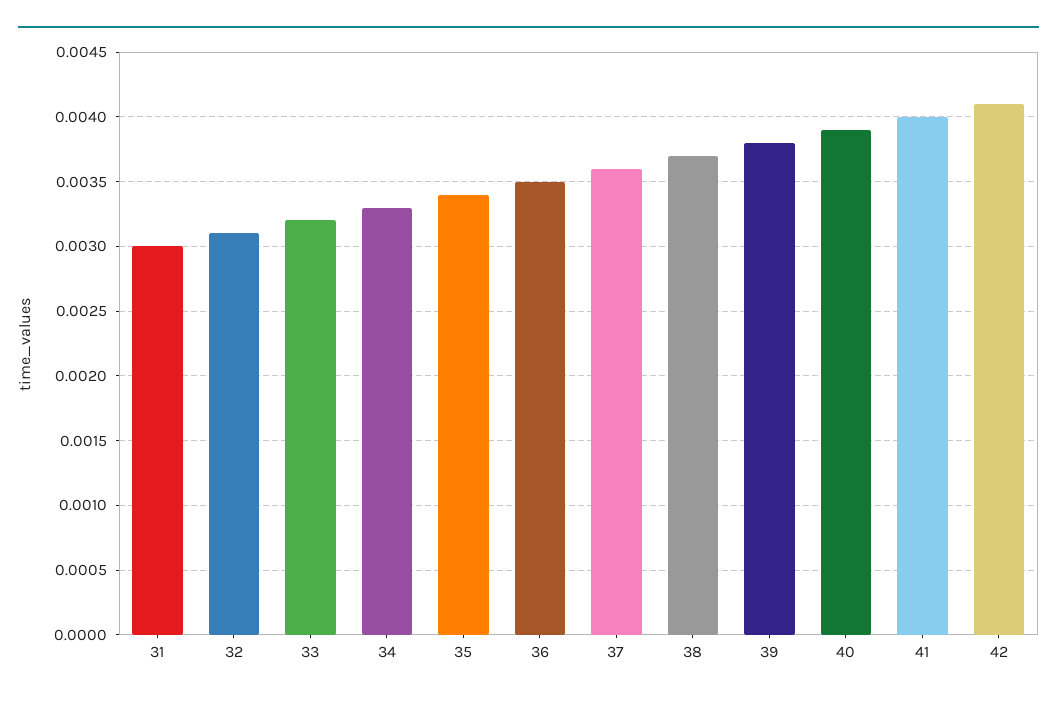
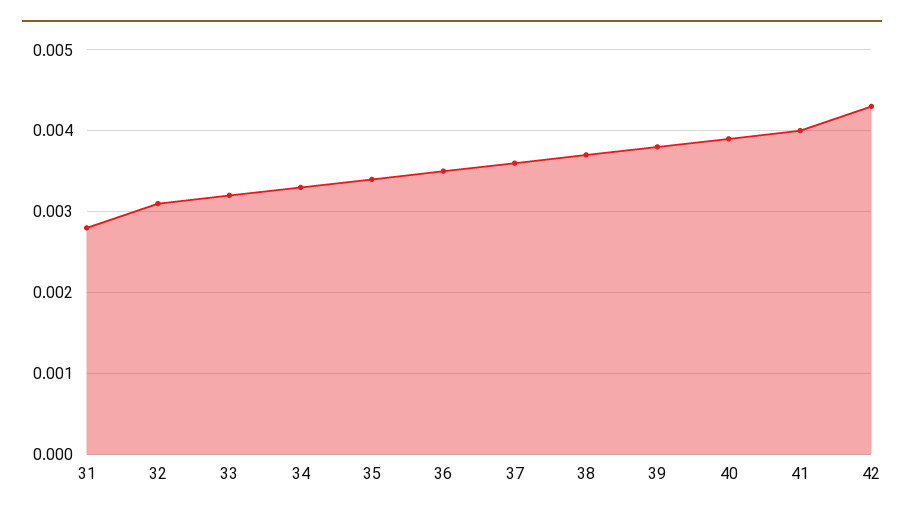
  {
-   "31": 0.003,
+   "31": 0.0028,
    "32": 0.0031,
    "33": 0.0032,
    "34": 0.0033,
    "35": 0.0034,
    "36": 0.0035,
    "37": 0.0036,
    "38": 0.0037,
    "39": 0.0038,
    "40": 0.0039,
    "41": 0.004,
-   "42": 0.0041
+   "42": 0.0043
  }

